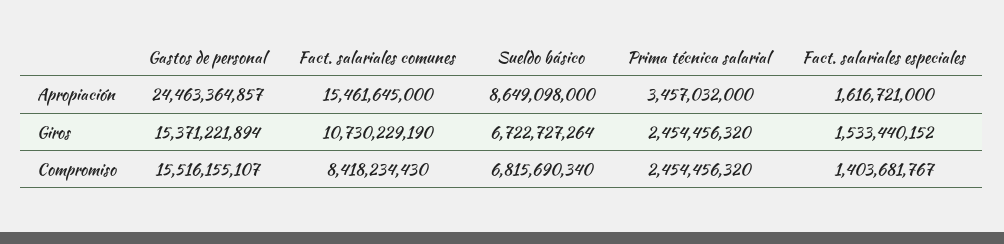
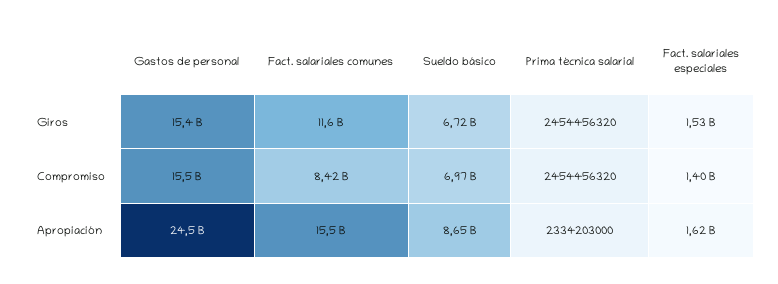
  {
    "Gastos de personal": {
      "Apropiación": 24463364857,
      "Giros": 15371221894,
      "Compromiso": 15516155107
    },
    "Fact. salariales comunes": {
      "Apropiación": 15461645000,
-     "Giros": 10730229190,
+     "Giros": 11600000000,
      "Compromiso": 8418234430
    },
    "Sueldo básico": {
      "Apropiación": 8649098000,
      "Giros": 6722727264,
-     "Compromiso": 6815690340
+     "Compromiso": 6970000000
    },
    "Prima técnica salarial": {
-     "Apropiación": 3457032000,
+     "Apropiación": 2334203000,
      "Giros": 2454456320,
      "Compromiso": 2454456320
    },
    "Fact. salariales especiales": {
      "Apropiación": 1616721000,
      "Giros": 1533440152,
      "Compromiso": 1403681767
    }
  }

